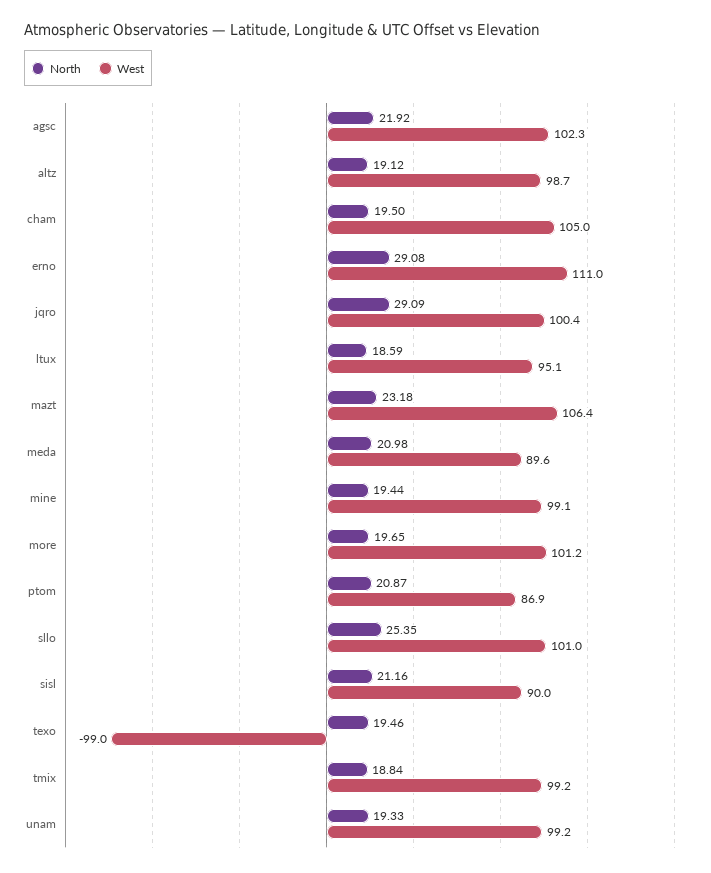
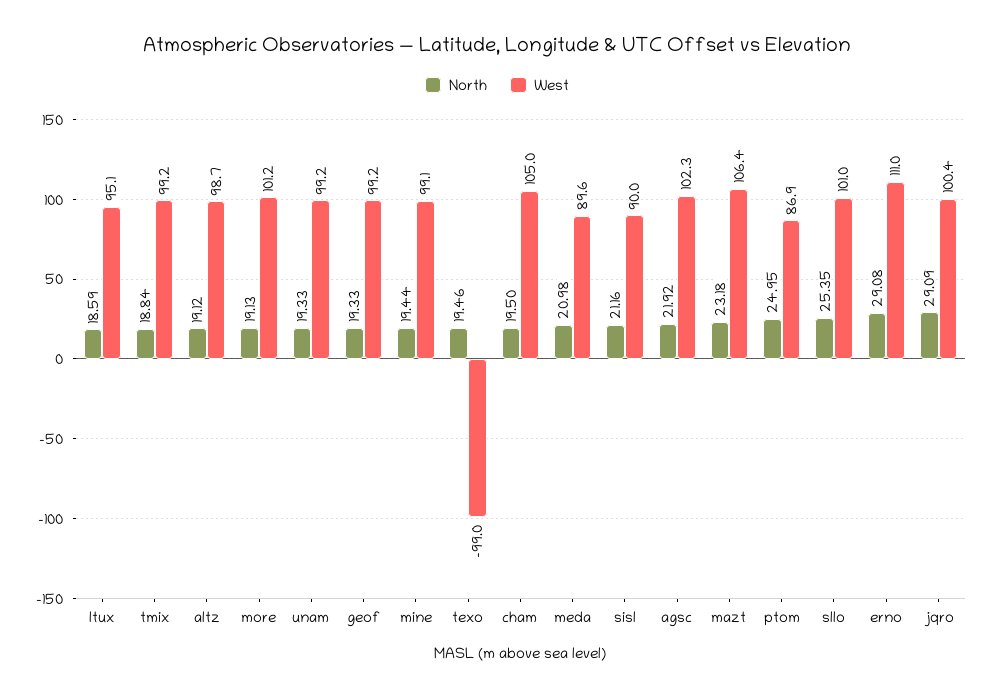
  {
    "North": {
      "agsc": 21.92,
      "altz": 19.12,
      "cham": 19.5,
      "erno": 29.08,
      "jqro": 29.09,
      "ltux": 18.59,
      "mazt": 23.18,
      "meda": 20.98,
      "mine": 19.44,
-     "more": 19.65,
+     "more": 19.13,
-     "ptom": 20.87,
+     "ptom": 24.95,
      "sllo": 25.35,
      "sisl": 21.16,
      "texo": 19.46,
      "tmix": 18.84,
-     "unam": 19.33
+     "unam": 19.33,
+     "geof": 19.33
    },
    "West": {
      "agsc": 102.3,
      "altz": 98.7,
      "cham": 105,
      "erno": 111,
      "jqro": 100.4,
      "ltux": 95.1,
      "mazt": 106.4,
      "meda": 89.6,
      "mine": 99.1,
      "more": 101.2,
      "ptom": 86.9,
      "sllo": 101,
      "sisl": 90,
      "texo": -99,
      "tmix": 99.2,
-     "unam": 99.2
+     "unam": 99.2,
+     "geof": 99.2
    }
  }

